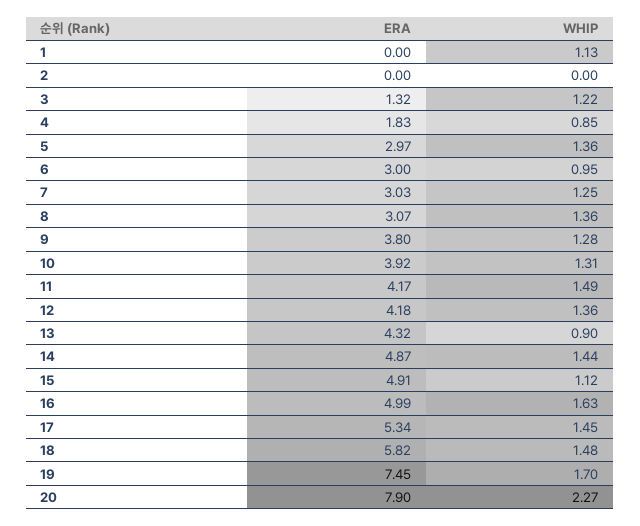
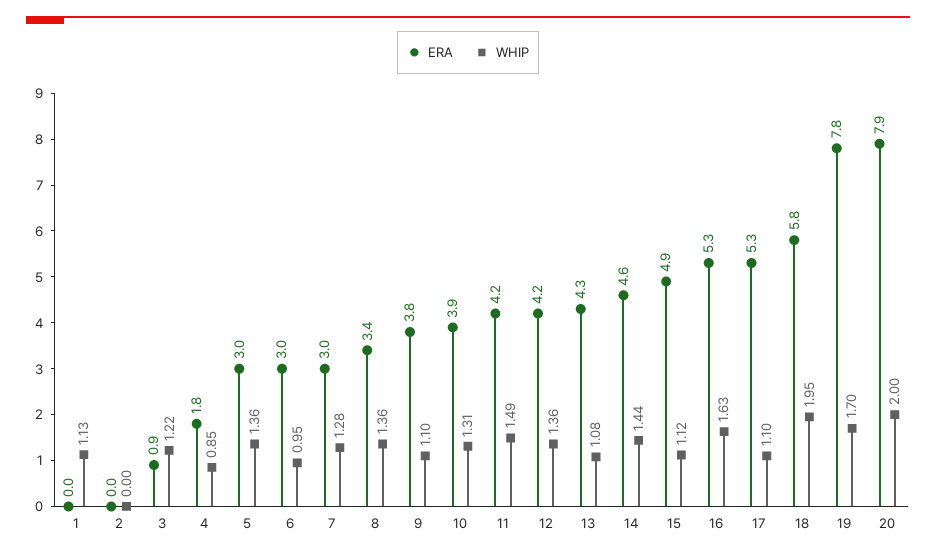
  {
    "ERA": {
      "1": 0,
      "2": 0,
-     "3": 1.32,
+     "3": 0.9,
      "4": 1.83,
      "5": 2.97,
      "6": 3,
      "7": 3.03,
-     "8": 3.07,
+     "8": 3.4,
      "9": 3.8,
      "10": 3.92,
      "11": 4.17,
      "12": 4.18,
      "13": 4.32,
-     "14": 4.87,
+     "14": 4.6,
      "15": 4.91,
-     "16": 4.99,
+     "16": 5.3,
      "17": 5.34,
      "18": 5.82,
-     "19": 7.45,
+     "19": 7.8,
      "20": 7.9
    },
    "WHIP": {
      "1": 1.13,
      "2": 0,
      "3": 1.22,
      "4": 0.85,
      "5": 1.36,
      "6": 0.95,
-     "7": 1.25,
+     "7": 1.28,
      "8": 1.36,
-     "9": 1.28,
+     "9": 1.1,
      "10": 1.31,
      "11": 1.49,
      "12": 1.36,
-     "13": 0.9,
+     "13": 1.08,
      "14": 1.44,
      "15": 1.12,
      "16": 1.63,
-     "17": 1.45,
+     "17": 1.1,
-     "18": 1.48,
+     "18": 1.95,
      "19": 1.7,
-     "20": 2.27
+     "20": 2
    }
  }

